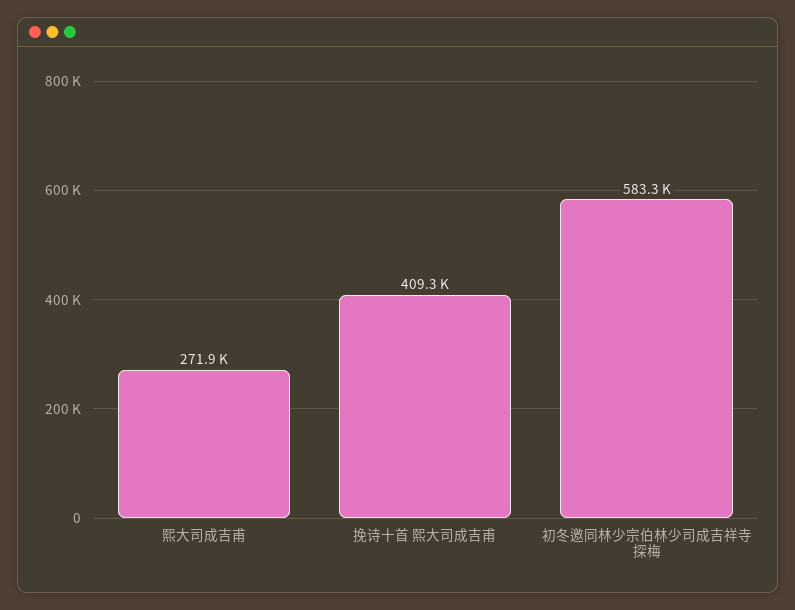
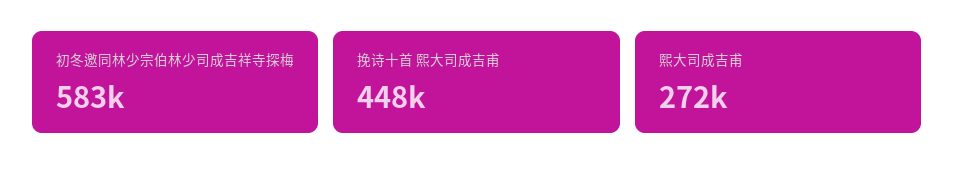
  {
    "熙大司成吉甫": 271900,
-   "挽诗十首 熙大司成吉甫": 409300,
+   "挽诗十首 熙大司成吉甫": 448000,
    "初冬邀同林少宗伯林少司成吉祥寺探梅": 583300
  }

